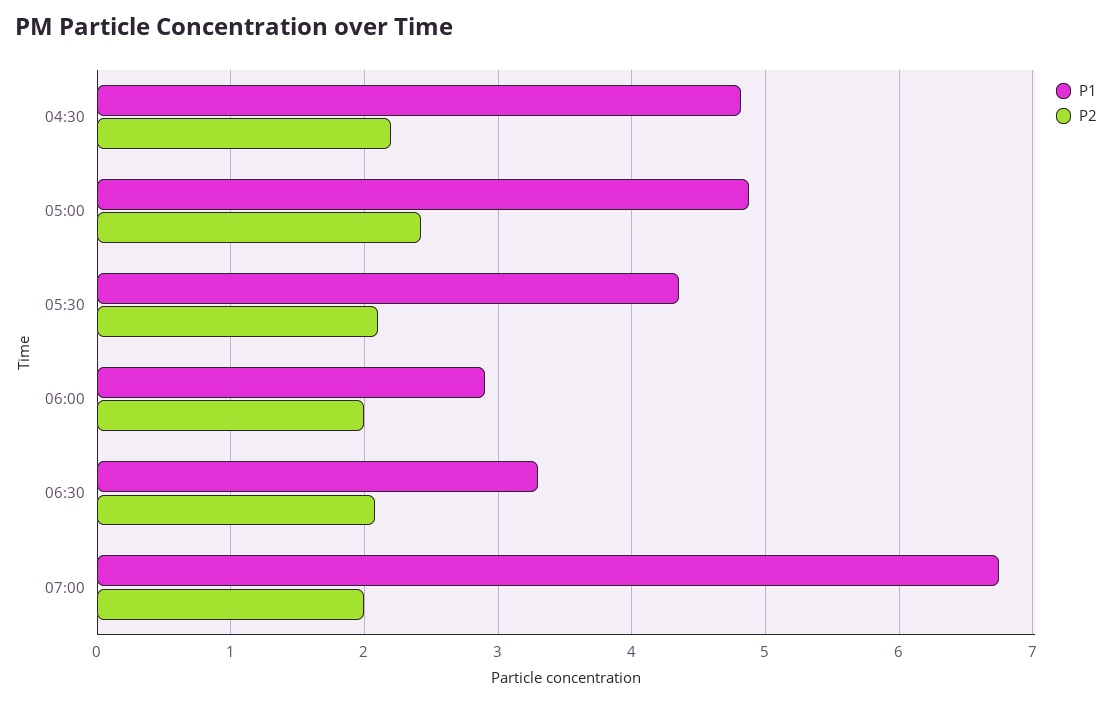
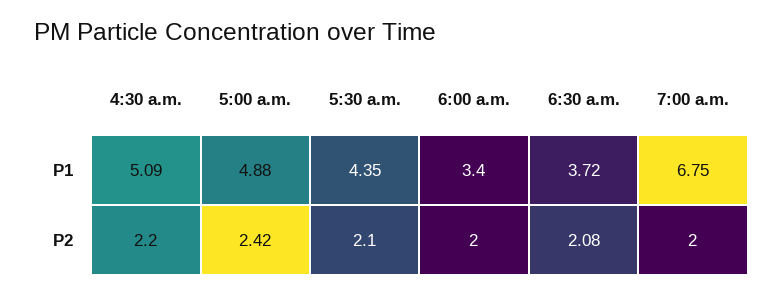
  {
    "P1": {
-     "04:30": 4.8,
+     "04:30": 5.09,
      "05:00": 4.88,
      "05:30": 4.35,
-     "06:00": 2.9,
+     "06:00": 3.4,
-     "06:30": 3.3,
+     "06:30": 3.72,
      "07:00": 6.75
    },
    "P2": {
      "04:30": 2.2,
      "05:00": 2.42,
      "05:30": 2.1,
      "06:00": 2,
      "06:30": 2.08,
      "07:00": 2
    }
  }

